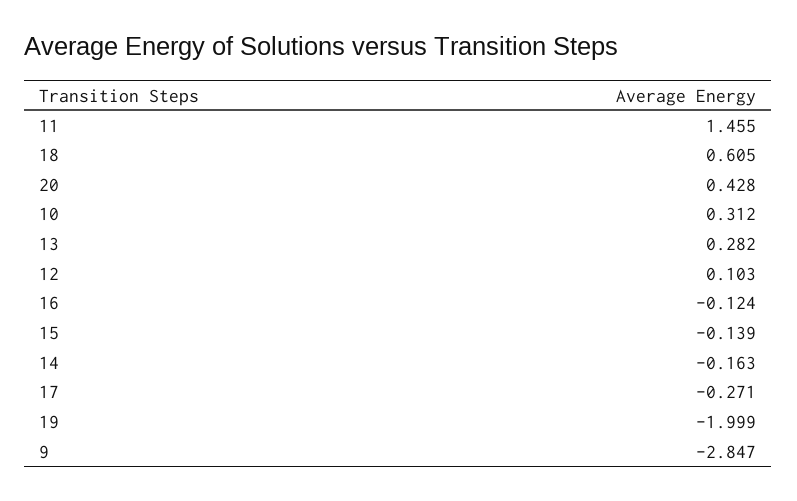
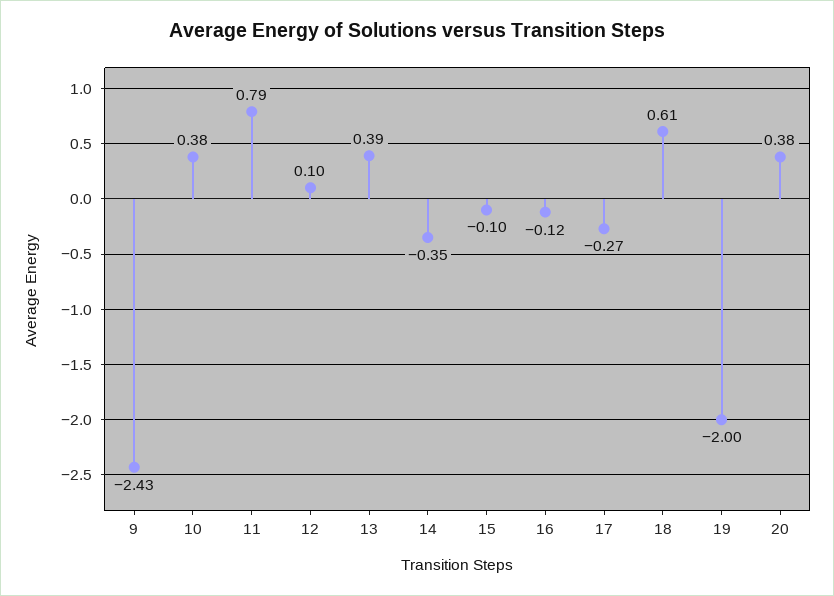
  {
-   "11": 1.455,
+   "11": 0.79,
    "18": 0.605,
-   "20": 0.428,
+   "20": 0.38,
-   "10": 0.312,
+   "10": 0.38,
-   "13": 0.282,
+   "13": 0.39,
    "12": 0.103,
    "16": -0.124,
-   "15": -0.139,
+   "15": -0.1,
-   "14": -0.163,
+   "14": -0.35,
    "17": -0.271,
    "19": -1.999,
-   "9": -2.847
+   "9": -2.43
  }

